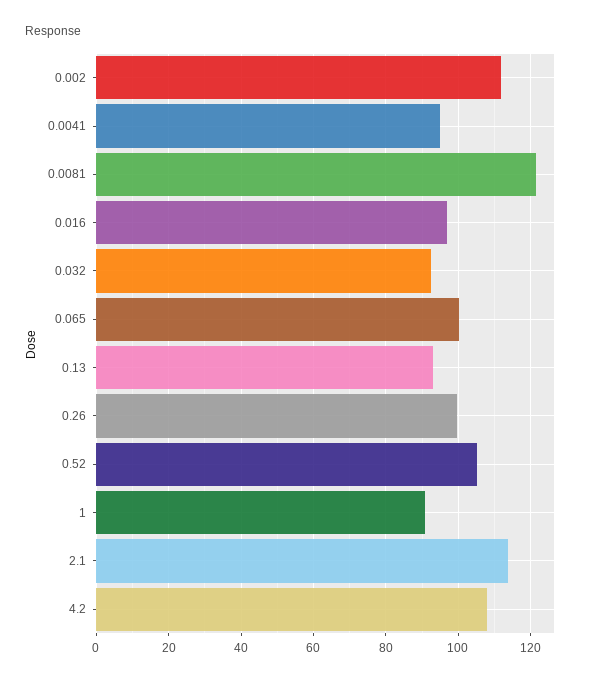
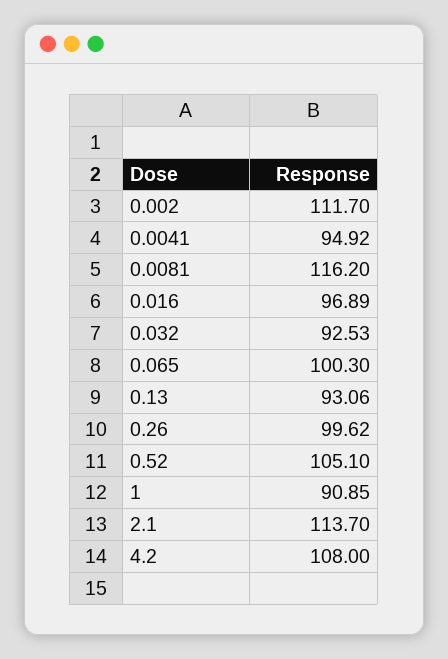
  {
    "0.002": 111.7,
    "0.0041": 94.92,
-   "0.0081": 122,
+   "0.0081": 116.2,
    "0.016": 96.89,
    "0.032": 92.53,
    "0.065": 100.3,
    "0.13": 93.06,
    "0.26": 99.62,
    "0.52": 105.1,
    "1": 90.85,
    "2.1": 113.7,
    "4.2": 108
  }

